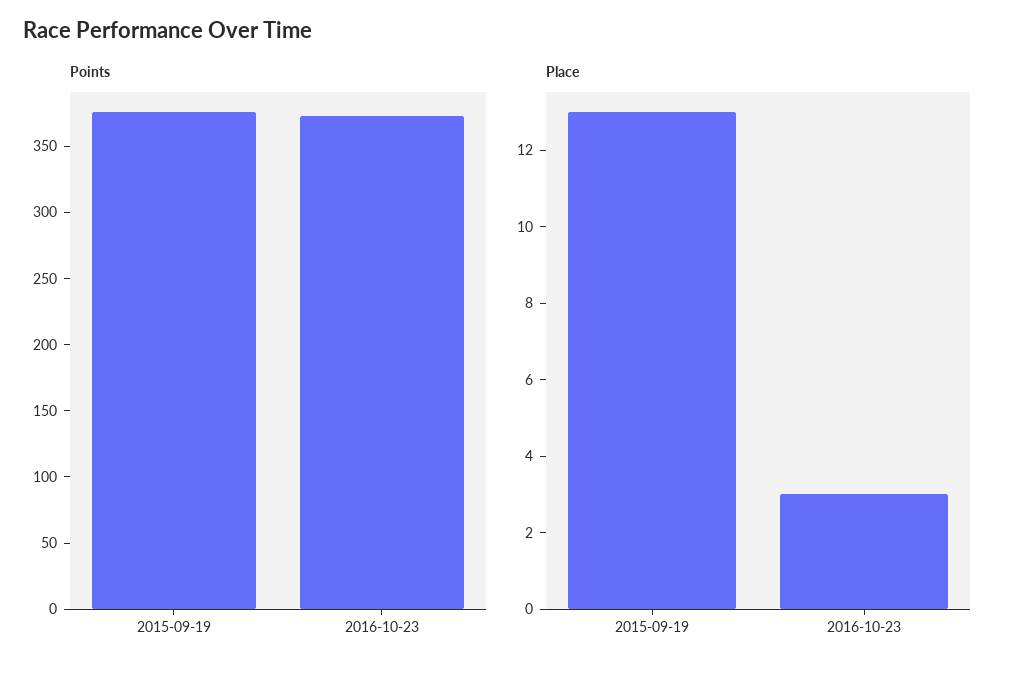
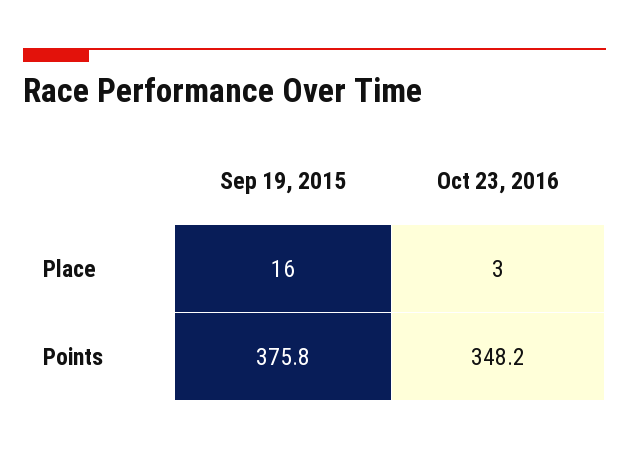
  {
    "Points": {
      "2015-09-19": 375.8,
-     "2016-10-23": 370
+     "2016-10-23": 348.2
    },
    "Place": {
-     "2015-09-19": 13,
+     "2015-09-19": 16,
      "2016-10-23": 3
    }
  }

